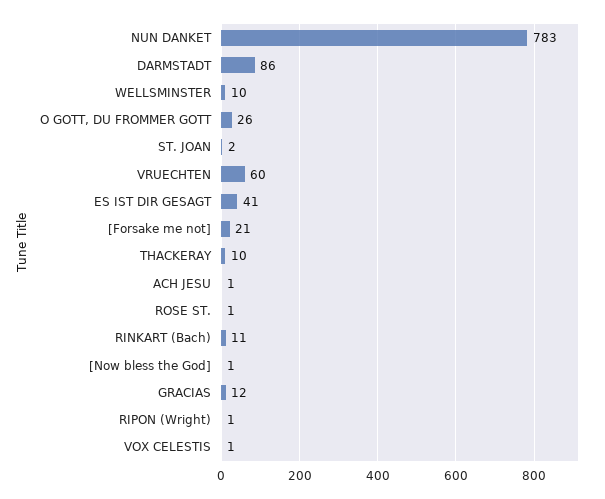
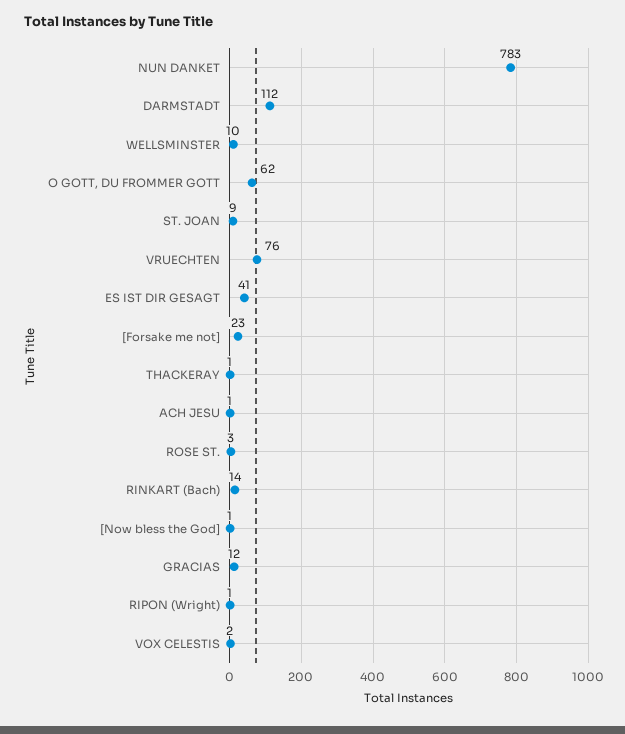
  {
    "NUN DANKET": 783,
-   "DARMSTADT": 86,
+   "DARMSTADT": 112,
    "WELLSMINSTER": 10,
-   "O GOTT, DU FROMMER GOTT": 26,
+   "O GOTT, DU FROMMER GOTT": 62,
-   "ST. JOAN": 2,
+   "ST. JOAN": 9,
-   "VRUECHTEN": 60,
+   "VRUECHTEN": 76,
    "ES IST DIR GESAGT": 41,
-   "[Forsake me not]": 21,
+   "[Forsake me not]": 23,
-   "THACKERAY": 10,
+   "THACKERAY": 1,
    "ACH JESU": 1,
-   "ROSE ST.": 1,
+   "ROSE ST.": 3,
-   "RINKART (Bach)": 11,
+   "RINKART (Bach)": 14,
    "[Now bless the God]": 1,
    "GRACIAS": 12,
    "RIPON (Wright)": 1,
-   "VOX CELESTIS": 1
+   "VOX CELESTIS": 2
  }

